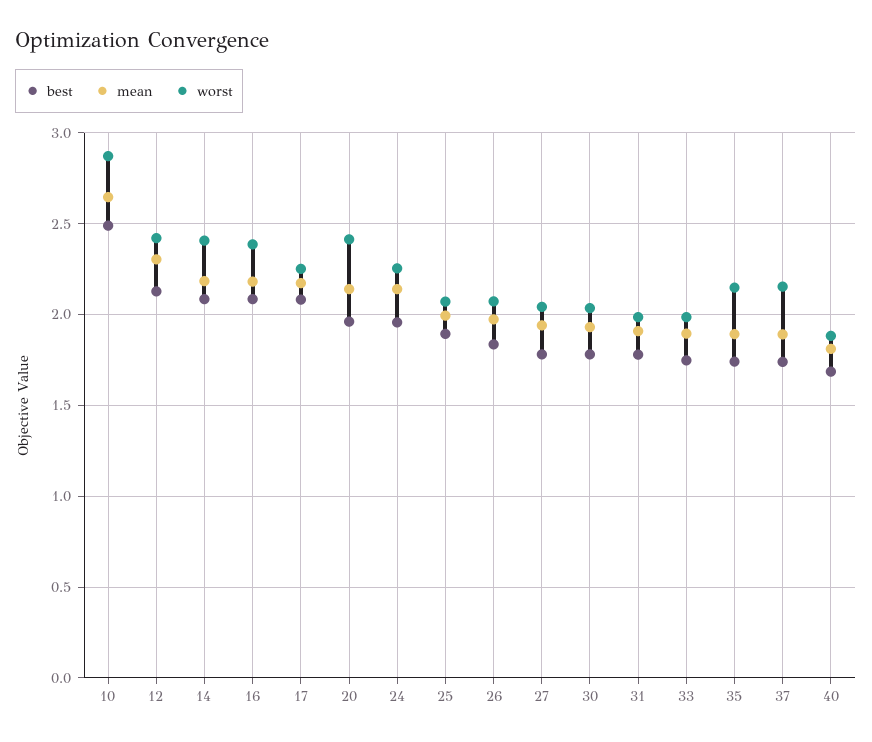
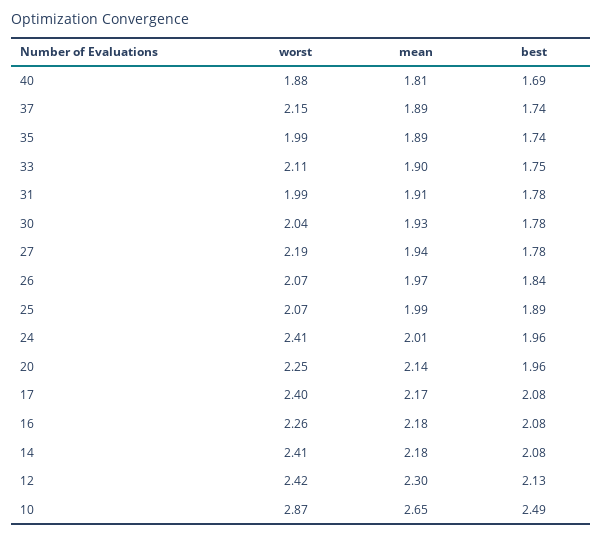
  {
    "best": {
      "10": 2.49,
      "12": 2.13,
      "14": 2.08,
      "16": 2.08,
      "17": 2.08,
      "20": 1.96,
      "24": 1.96,
      "25": 1.89,
      "26": 1.84,
      "27": 1.78,
      "30": 1.78,
      "31": 1.78,
      "33": 1.75,
      "35": 1.74,
      "37": 1.74,
      "40": 1.69
    },
    "mean": {
      "10": 2.65,
      "12": 2.3,
      "14": 2.18,
      "16": 2.18,
      "17": 2.17,
      "20": 2.14,
-     "24": 2.15,
+     "24": 2.01,
      "25": 1.99,
      "26": 1.97,
      "27": 1.94,
      "30": 1.93,
      "31": 1.91,
      "33": 1.9,
      "35": 1.89,
      "37": 1.89,
      "40": 1.81
    },
    "worst": {
      "10": 2.87,
      "12": 2.42,
      "14": 2.41,
-     "16": 2.4,
+     "16": 2.26,
-     "17": 2.25,
+     "17": 2.4,
-     "20": 2.4,
+     "20": 2.25,
-     "24": 2.25,
+     "24": 2.41,
      "25": 2.07,
      "26": 2.07,
-     "27": 2.05,
+     "27": 2.19,
      "30": 2.04,
      "31": 1.99,
-     "33": 2,
+     "33": 2.11,
-     "35": 2.15,
+     "35": 1.99,
      "37": 2.15,
      "40": 1.88
    }
  }

